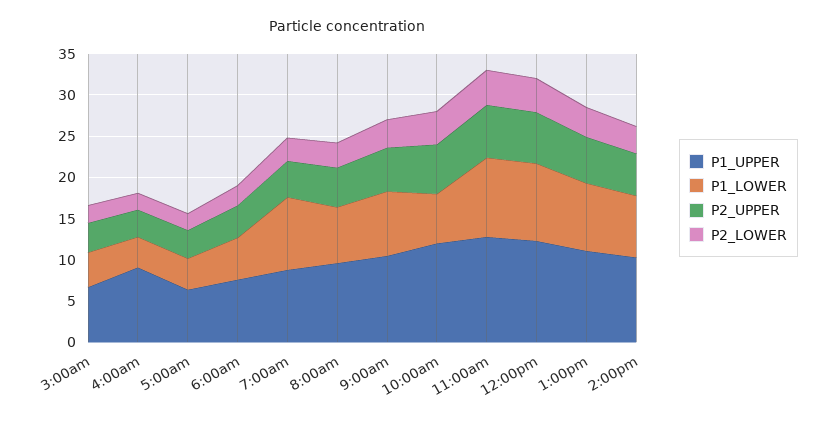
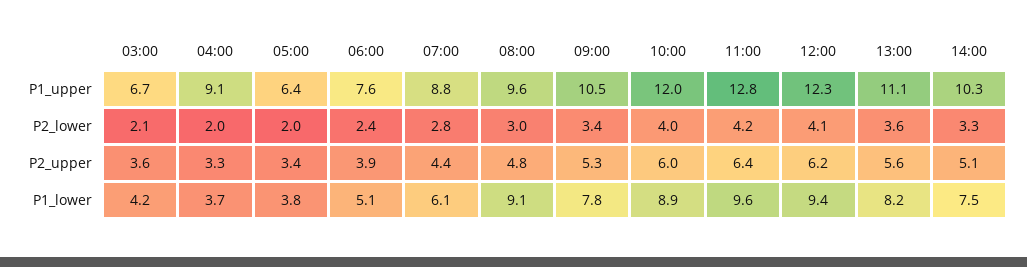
  {
    "P1_UPPER": {
      "3:00am": 6.7,
      "4:00am": 9.1,
      "5:00am": 6.4,
      "6:00am": 7.6,
      "7:00am": 8.8,
      "8:00am": 9.6,
      "9:00am": 10.5,
      "10:00am": 12,
      "11:00am": 12.8,
      "12:00pm": 12.3,
      "1:00pm": 11.1,
      "2:00pm": 10.3
    },
    "P1_LOWER": {
      "3:00am": 4.2,
      "4:00am": 3.7,
      "5:00am": 3.8,
      "6:00am": 5.1,
-     "7:00am": 9,
+     "7:00am": 6.1,
-     "8:00am": 7,
+     "8:00am": 9.1,
      "9:00am": 7.8,
-     "10:00am": 6,
+     "10:00am": 8.9,
      "11:00am": 9.6,
      "12:00pm": 9.4,
      "1:00pm": 8.2,
      "2:00pm": 7.5
    },
    "P2_UPPER": {
      "3:00am": 3.6,
      "4:00am": 3.3,
      "5:00am": 3.4,
      "6:00am": 3.9,
      "7:00am": 4.4,
      "8:00am": 4.8,
      "9:00am": 5.3,
      "10:00am": 6,
      "11:00am": 6.4,
      "12:00pm": 6.2,
      "1:00pm": 5.6,
      "2:00pm": 5.1
    },
    "P2_LOWER": {
      "3:00am": 2.1,
      "4:00am": 2,
      "5:00am": 2,
      "6:00am": 2.4,
      "7:00am": 2.8,
      "8:00am": 3,
      "9:00am": 3.4,
      "10:00am": 4,
      "11:00am": 4.2,
      "12:00pm": 4.1,
      "1:00pm": 3.6,
      "2:00pm": 3.3
    }
  }

